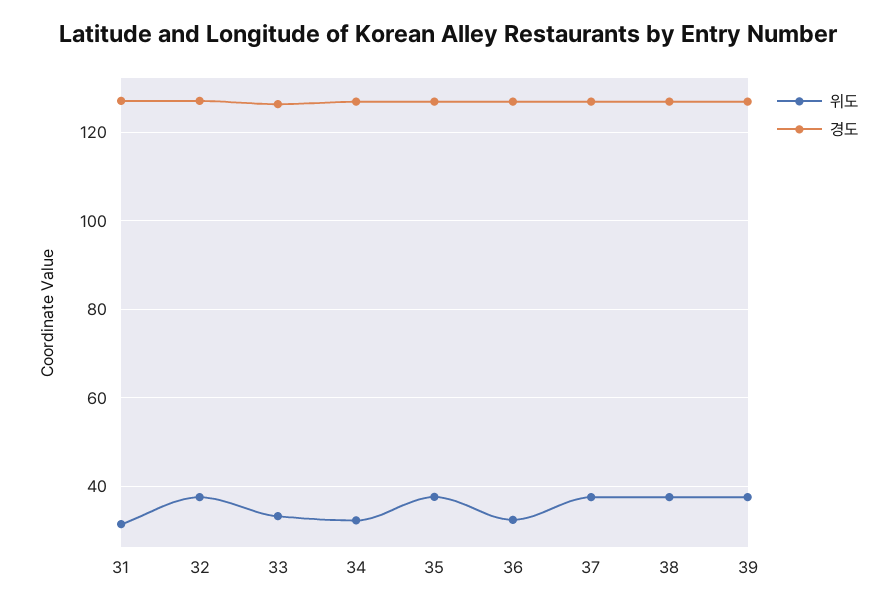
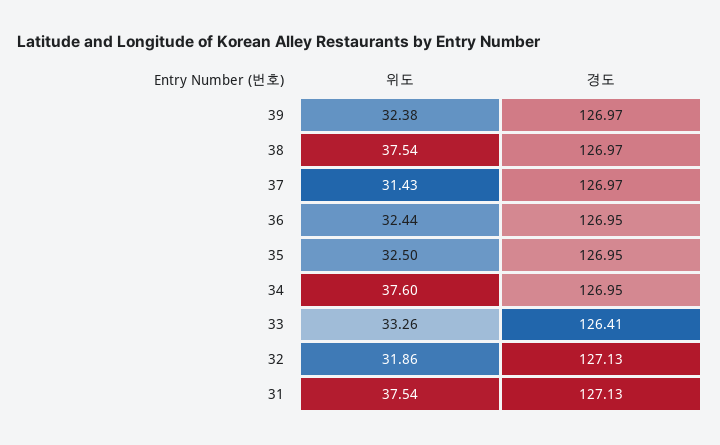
  {
    "위도": {
-     "31": 32,
+     "31": 37.54,
-     "32": 38,
+     "32": 31.86,
      "33": 33.26,
-     "34": 32,
+     "34": 37.6,
-     "35": 38,
+     "35": 32.5,
      "36": 32.44,
-     "37": 38,
+     "37": 31.43,
      "38": 37.54,
-     "39": 38
+     "39": 32.38
    },
    "경도": {
      "31": 127.13,
      "32": 127.13,
      "33": 126.41,
      "34": 126.95,
      "35": 126.95,
      "36": 126.95,
      "37": 126.97,
      "38": 126.97,
      "39": 126.97
    }
  }

